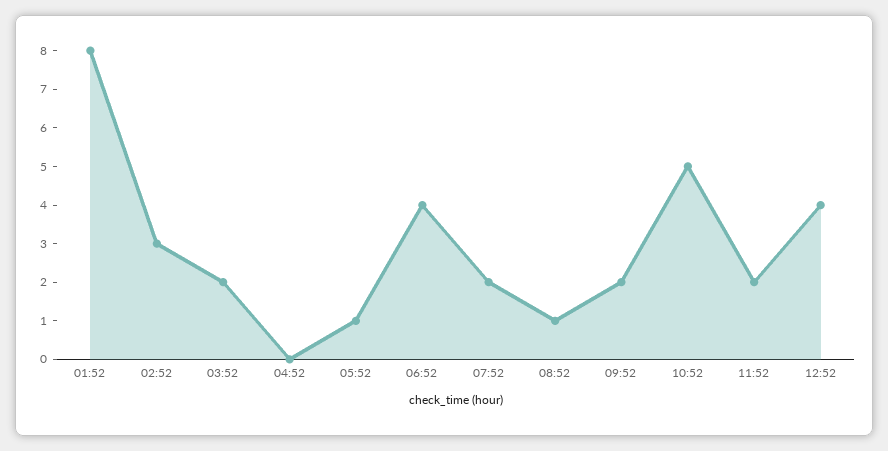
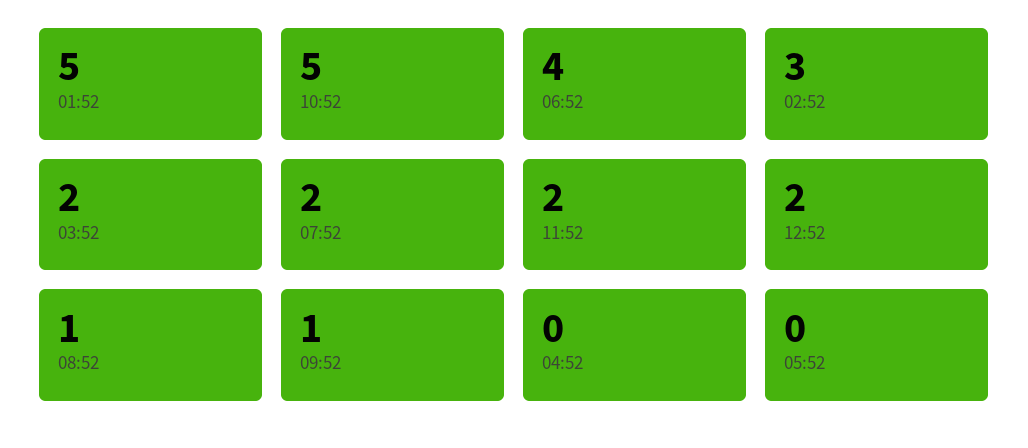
  {
-   "01:52": 8,
+   "01:52": 5,
    "02:52": 3,
    "03:52": 2,
    "04:52": 0,
-   "05:52": 1,
+   "05:52": 0,
    "06:52": 4,
    "07:52": 2,
    "08:52": 1,
-   "09:52": 2,
+   "09:52": 1,
    "10:52": 5,
    "11:52": 2,
-   "12:52": 4
+   "12:52": 2
  }

